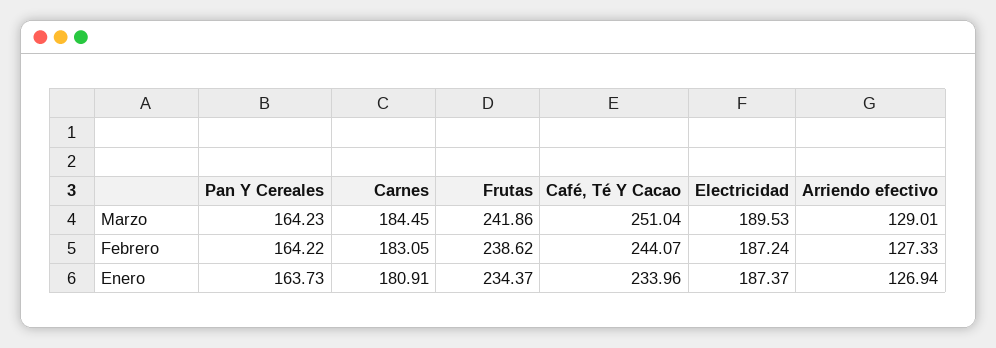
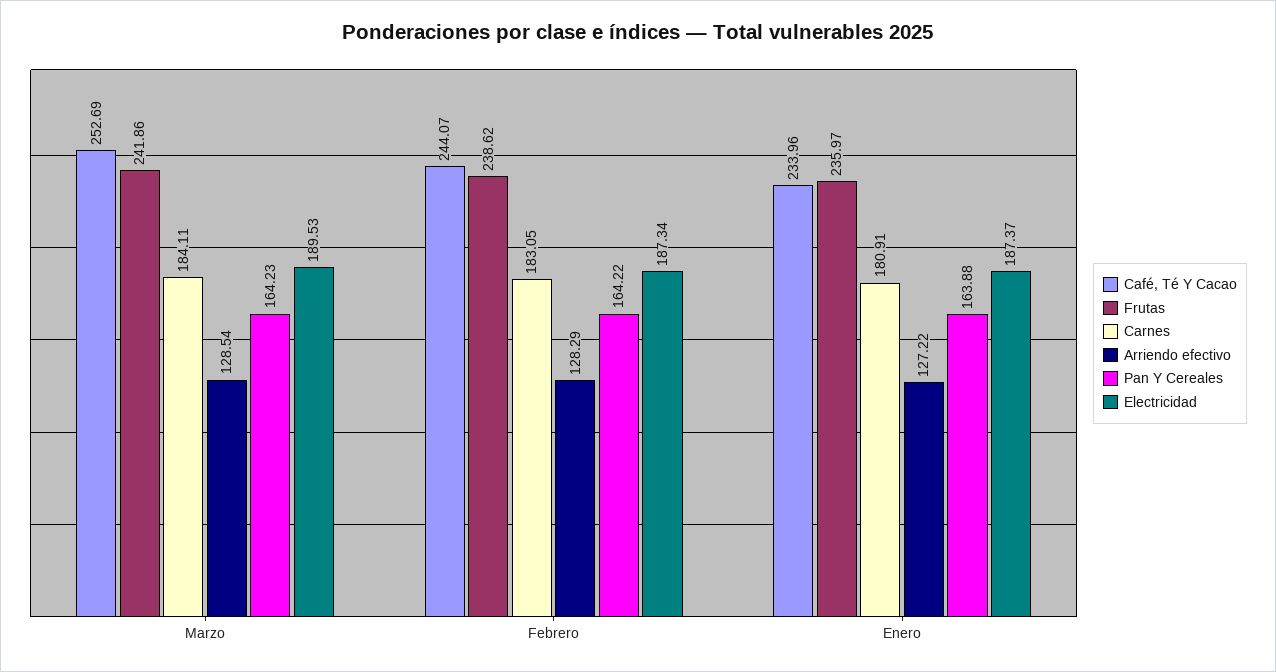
  {
    "Pan Y Cereales": {
      "Marzo": 164.23,
      "Febrero": 164.22,
-     "Enero": 163.73
+     "Enero": 163.88
    },
    "Carnes": {
-     "Marzo": 184.45,
+     "Marzo": 184.11,
      "Febrero": 183.05,
      "Enero": 180.91
    },
    "Frutas": {
      "Marzo": 241.86,
      "Febrero": 238.62,
-     "Enero": 234.37
+     "Enero": 235.97
    },
    "Café, Té Y Cacao": {
-     "Marzo": 251.04,
+     "Marzo": 252.69,
      "Febrero": 244.07,
      "Enero": 233.96
    },
    "Electricidad": {
      "Marzo": 189.53,
-     "Febrero": 187.24,
+     "Febrero": 187.34,
      "Enero": 187.37
    },
    "Arriendo efectivo": {
-     "Marzo": 129.01,
+     "Marzo": 128.54,
-     "Febrero": 127.33,
+     "Febrero": 128.29,
-     "Enero": 126.94
+     "Enero": 127.22
    }
  }

